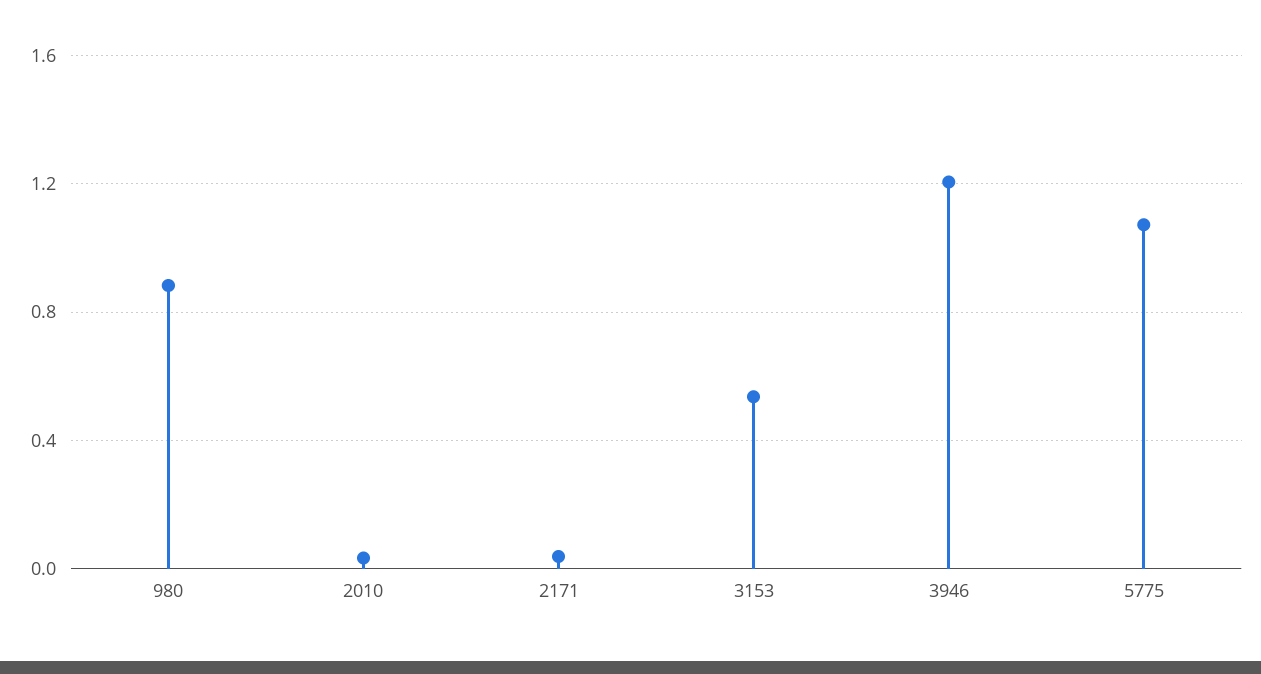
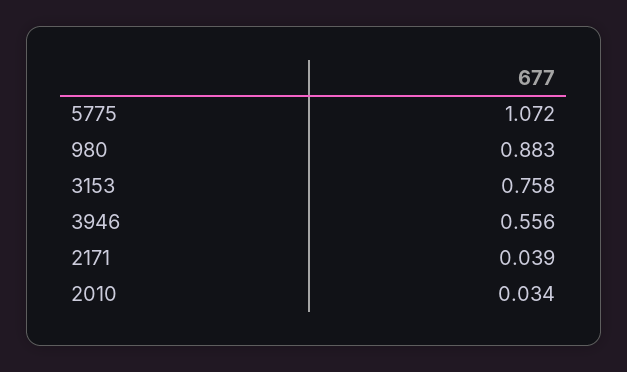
  {
    "980": 0.883,
    "2010": 0.034,
    "2171": 0.039,
-   "3153": 0.55,
+   "3153": 0.758,
-   "3946": 1.2,
+   "3946": 0.556,
    "5775": 1.072
  }

